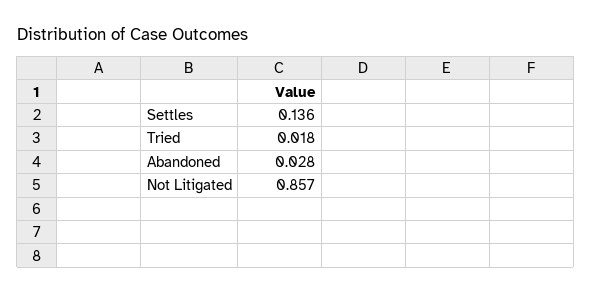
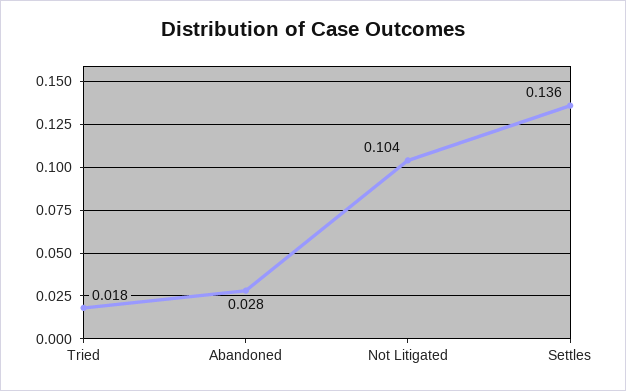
  {
    "Settles": 0.136,
    "Tried": 0.018,
    "Abandoned": 0.028,
-   "Not Litigated": 0.857
+   "Not Litigated": 0.104
  }

